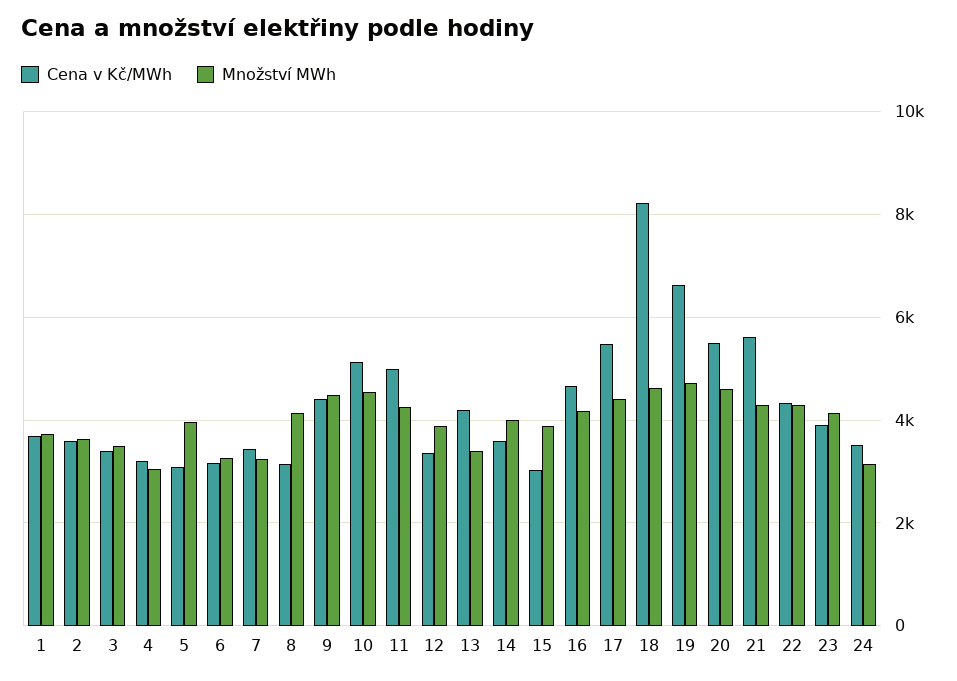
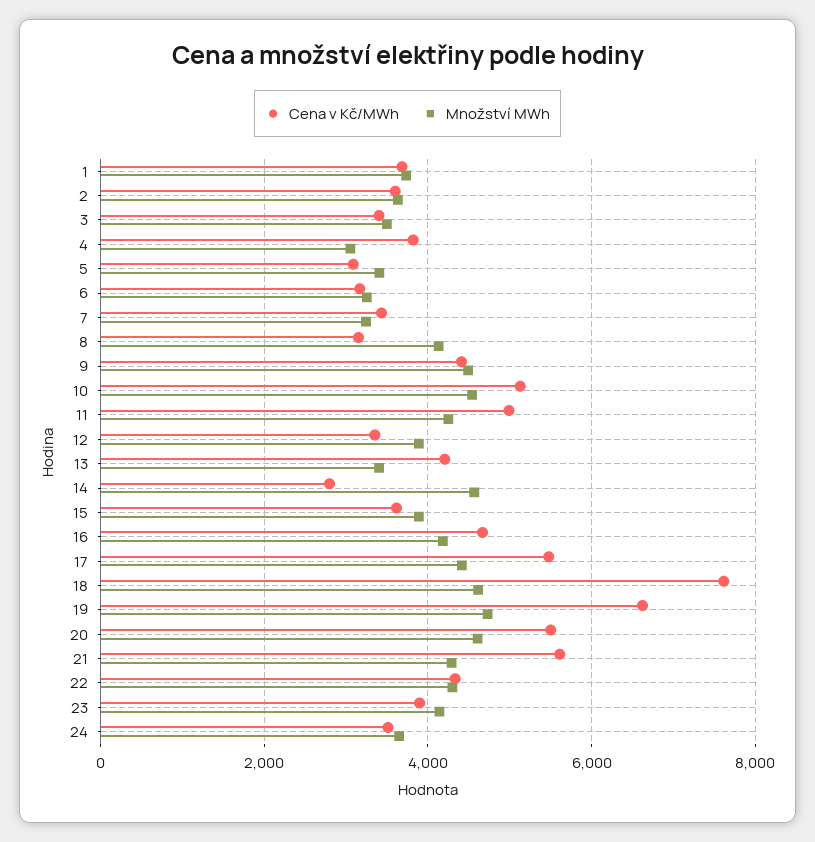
  {
    "Cena v Kč/MWh": {
      "1": 3600,
      "2": 3600,
      "3": 3400,
-     "4": 3200,
+     "4": 3800,
      "5": 3000,
      "6": 3200,
      "7": 3400,
      "8": 3200,
      "9": 4400,
      "10": 5200,
      "11": 5000,
      "12": 3400,
      "13": 4200,
-     "14": 3600,
+     "14": 2800,
-     "15": 3000,
+     "15": 3600,
      "16": 4600,
      "17": 5400,
-     "18": 8200,
+     "18": 7600,
      "19": 6600,
      "20": 5600,
      "21": 5600,
      "22": 4400,
      "23": 3800,
      "24": 3600
    },
    "Množství MWh": {
      "1": 3800,
      "2": 3600,
      "3": 3400,
      "4": 3000,
-     "5": 4000,
+     "5": 3400,
      "6": 3200,
      "7": 3200,
      "8": 4200,
      "9": 4400,
      "10": 4600,
      "11": 4200,
      "12": 3800,
      "13": 3400,
-     "14": 4000,
+     "14": 4600,
      "15": 3800,
      "16": 4200,
      "17": 4400,
      "18": 4600,
      "19": 4800,
      "20": 4600,
      "21": 4200,
      "22": 4200,
      "23": 4200,
-     "24": 3200
+     "24": 3600
    }
  }

